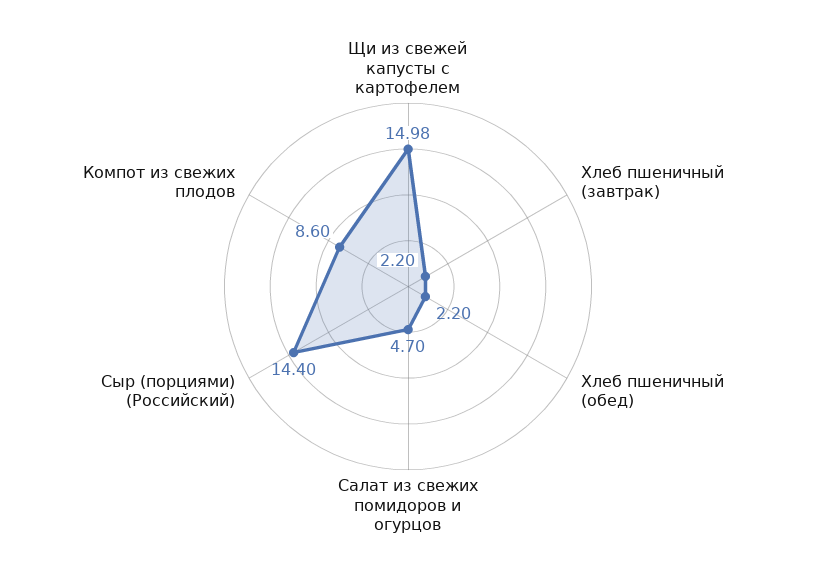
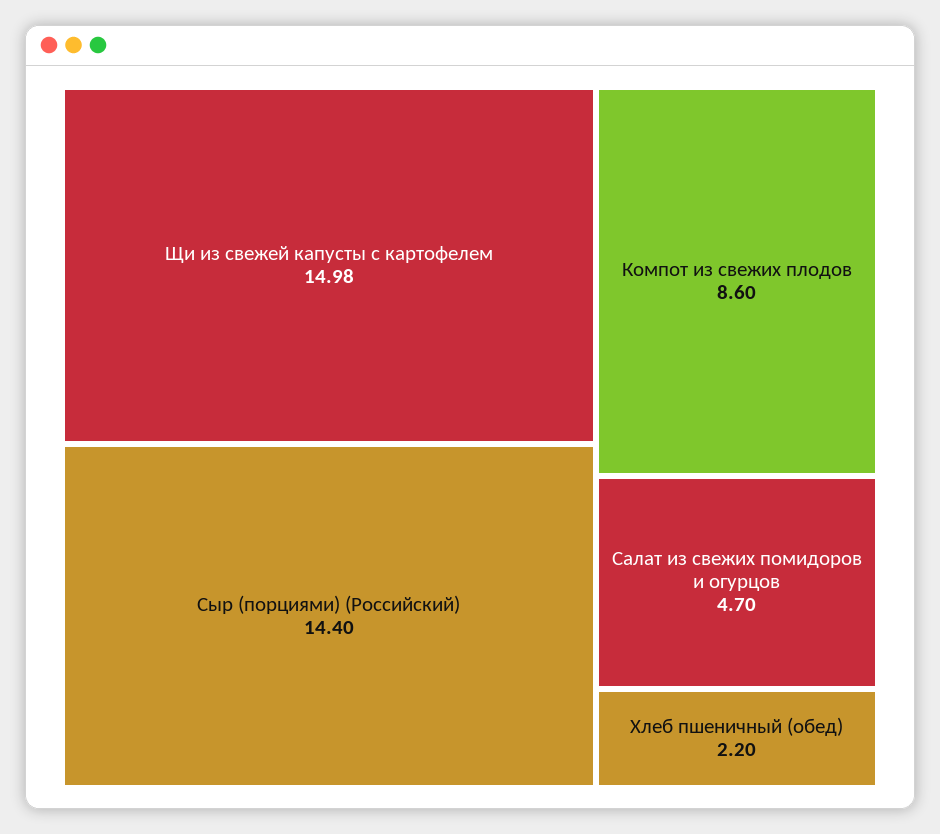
  {
    "Щи из свежей капусты с картофелем": 14.98,
-   "Хлеб пшеничный (завтрак)": 2.2,
    "Хлеб пшеничный (обед)": 2.2,
    "Салат из свежих помидоров и огурцов": 4.7,
    "Сыр (порциями) (Российский)": 14.4,
    "Компот из свежих плодов": 8.6
  }

